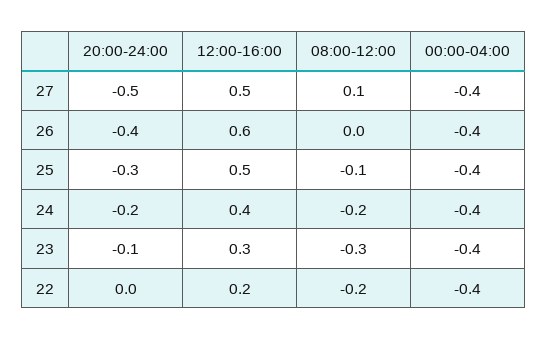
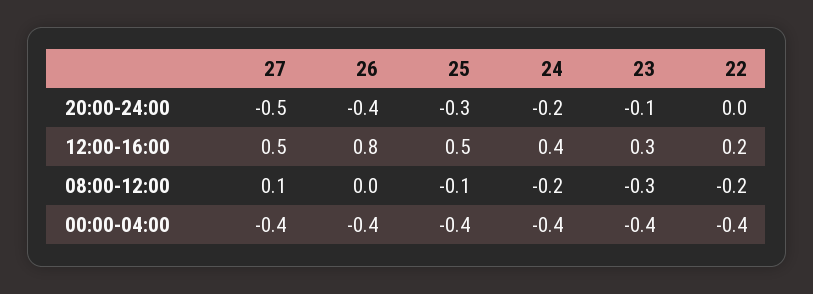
  {
    "20:00-24:00": {
      "27": -0.5,
      "26": -0.4,
      "25": -0.3,
      "24": -0.2,
      "23": -0.1,
      "22": 0
    },
    "12:00-16:00": {
      "27": 0.5,
-     "26": 0.6,
+     "26": 0.8,
      "25": 0.5,
      "24": 0.4,
      "23": 0.3,
      "22": 0.2
    },
    "08:00-12:00": {
      "27": 0.1,
      "26": 0,
      "25": -0.1,
      "24": -0.2,
      "23": -0.3,
      "22": -0.2
    },
    "00:00-04:00": {
      "27": -0.4,
      "26": -0.4,
      "25": -0.4,
      "24": -0.4,
      "23": -0.4,
      "22": -0.4
    }
  }

